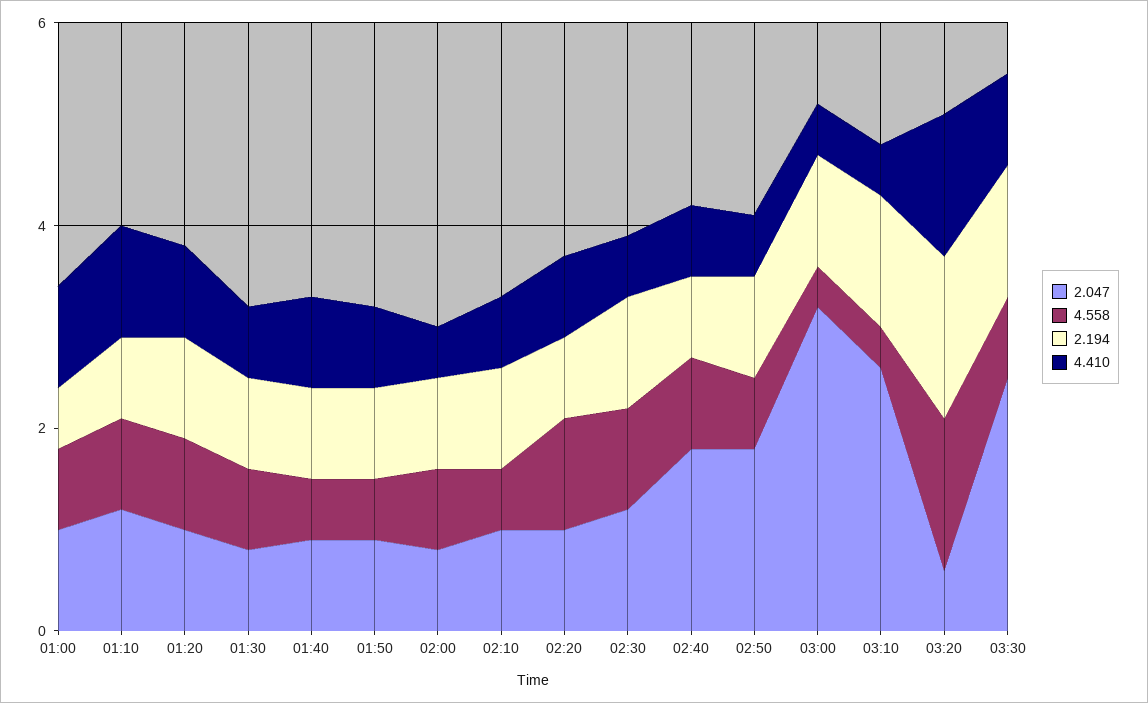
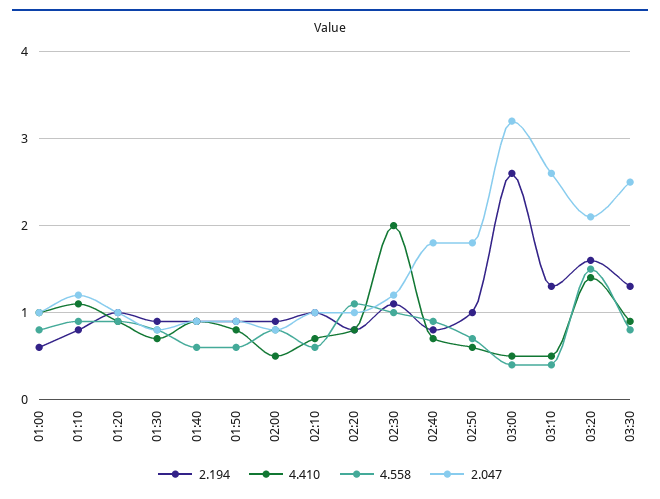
  {
    "2.047": {
      "01:00": 1,
      "01:10": 1.2,
      "01:20": 1,
      "01:30": 0.8,
      "01:40": 0.9,
      "01:50": 0.9,
      "02:00": 0.8,
      "02:10": 1,
      "02:20": 1,
      "02:30": 1.2,
      "02:40": 1.8,
      "02:50": 1.8,
      "03:00": 3.2,
      "03:10": 2.6,
-     "03:20": 0.5,
+     "03:20": 2.1,
      "03:30": 2.5
    },
    "4.558": {
      "01:00": 0.8,
      "01:10": 0.9,
      "01:20": 0.9,
      "01:30": 0.8,
      "01:40": 0.6,
      "01:50": 0.6,
      "02:00": 0.8,
      "02:10": 0.6,
      "02:20": 1.1,
      "02:30": 1,
      "02:40": 0.9,
      "02:50": 0.7,
      "03:00": 0.4,
      "03:10": 0.4,
      "03:20": 1.5,
      "03:30": 0.8
    },
    "2.194": {
      "01:00": 0.6,
      "01:10": 0.8,
      "01:20": 1,
      "01:30": 0.9,
      "01:40": 0.9,
      "01:50": 0.9,
      "02:00": 0.9,
      "02:10": 1,
      "02:20": 0.8,
      "02:30": 1.1,
      "02:40": 0.8,
      "02:50": 1,
-     "03:00": 1,
+     "03:00": 2.6,
      "03:10": 1.3,
      "03:20": 1.6,
      "03:30": 1.3
    },
    "4.410": {
      "01:00": 1,
      "01:10": 1.1,
      "01:20": 0.9,
      "01:30": 0.7,
      "01:40": 0.9,
      "01:50": 0.8,
      "02:00": 0.5,
      "02:10": 0.7,
      "02:20": 0.8,
-     "02:30": 0.5,
+     "02:30": 2,
      "02:40": 0.7,
      "02:50": 0.6,
      "03:00": 0.5,
      "03:10": 0.5,
      "03:20": 1.4,
      "03:30": 0.9
    }
  }

